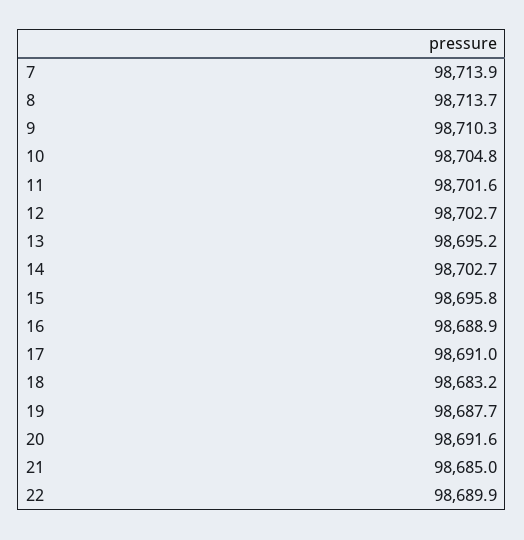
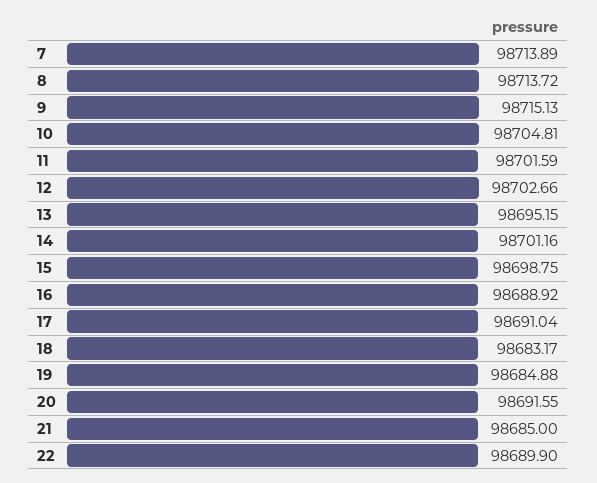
  {
    "7": 98713.89,
    "8": 98713.72,
-   "9": 98710.3,
+   "9": 98715.13,
    "10": 98704.81,
    "11": 98701.59,
    "12": 98702.66,
    "13": 98695.15,
-   "14": 98702.7,
+   "14": 98701.16,
-   "15": 98695.8,
+   "15": 98698.75,
    "16": 98688.92,
    "17": 98691.04,
    "18": 98683.17,
-   "19": 98687.7,
+   "19": 98684.88,
    "20": 98691.55,
    "21": 98685,
    "22": 98689.9
  }

